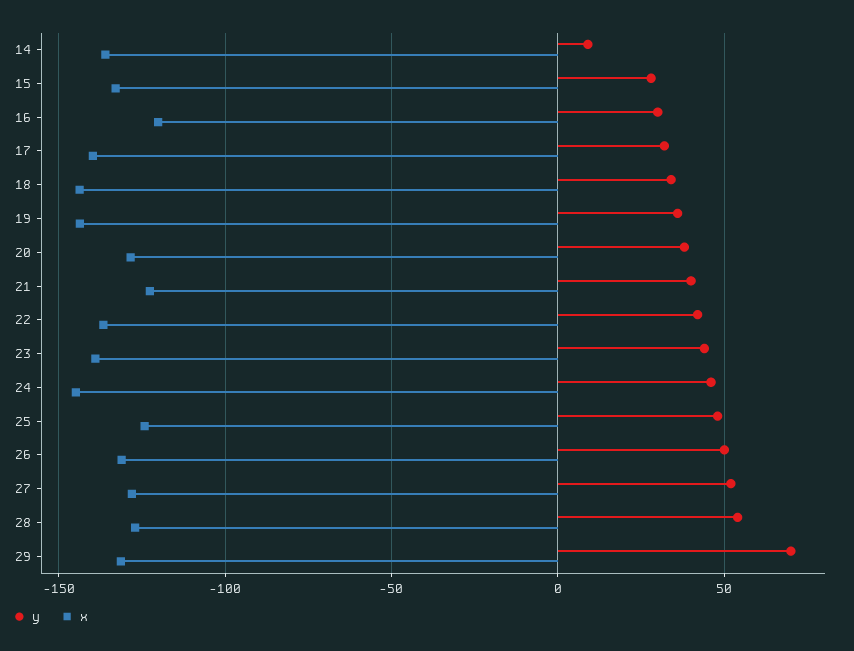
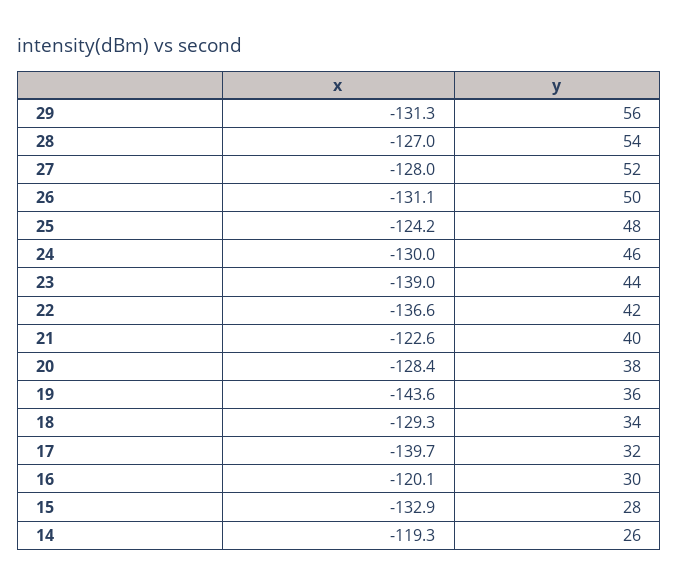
  {
    "y": {
-     "14": 10,
+     "14": 26,
      "15": 28,
      "16": 30,
      "17": 32,
      "18": 34,
      "19": 36,
      "20": 38,
      "21": 40,
      "22": 42,
      "23": 44,
      "24": 46,
      "25": 48,
      "26": 50,
      "27": 52,
      "28": 54,
-     "29": 70
+     "29": 56
    },
    "x": {
-     "14": -135,
+     "14": -119.3,
      "15": -132.9,
      "16": -120.1,
      "17": -139.7,
-     "18": -145,
+     "18": -129.3,
      "19": -143.6,
      "20": -128.4,
      "21": -122.6,
      "22": -136.6,
      "23": -139,
-     "24": -145,
+     "24": -130,
      "25": -124.2,
      "26": -131.1,
      "27": -128,
      "28": -127,
      "29": -131.3
    }
  }

